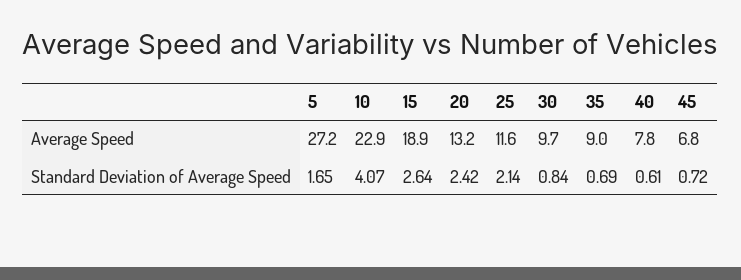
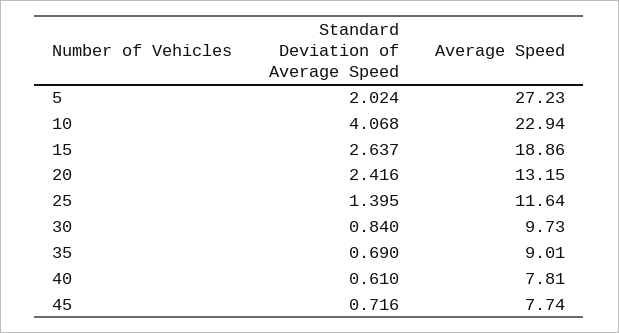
  {
    "5": {
      "Average Speed": 27.23,
-     "Standard Deviation of Average Speed": 1.65
+     "Standard Deviation of Average Speed": 2.024
    },
    "10": {
      "Average Speed": 22.94,
      "Standard Deviation of Average Speed": 4.068
    },
    "15": {
      "Average Speed": 18.86,
      "Standard Deviation of Average Speed": 2.637
    },
    "20": {
      "Average Speed": 13.15,
      "Standard Deviation of Average Speed": 2.416
    },
    "25": {
      "Average Speed": 11.64,
-     "Standard Deviation of Average Speed": 2.14
+     "Standard Deviation of Average Speed": 1.395
    },
    "30": {
      "Average Speed": 9.73,
      "Standard Deviation of Average Speed": 0.84
    },
    "35": {
      "Average Speed": 9.01,
      "Standard Deviation of Average Speed": 0.69
    },
    "40": {
      "Average Speed": 7.81,
      "Standard Deviation of Average Speed": 0.61
    },
    "45": {
-     "Average Speed": 6.8,
+     "Average Speed": 7.74,
      "Standard Deviation of Average Speed": 0.716
    }
  }

